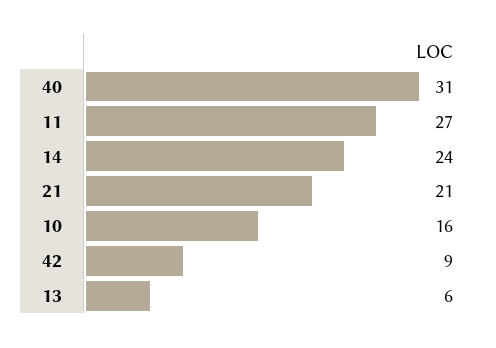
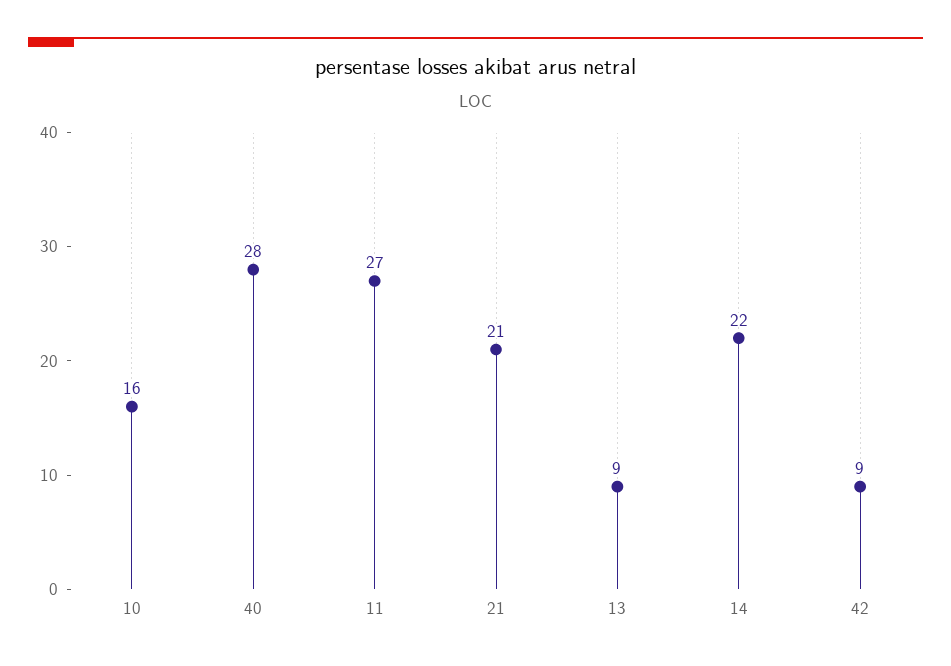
  {
-   "40": 31,
+   "40": 28,
    "11": 27,
-   "14": 24,
+   "14": 22,
    "21": 21,
    "10": 16,
    "42": 9,
-   "13": 6
+   "13": 9
  }

